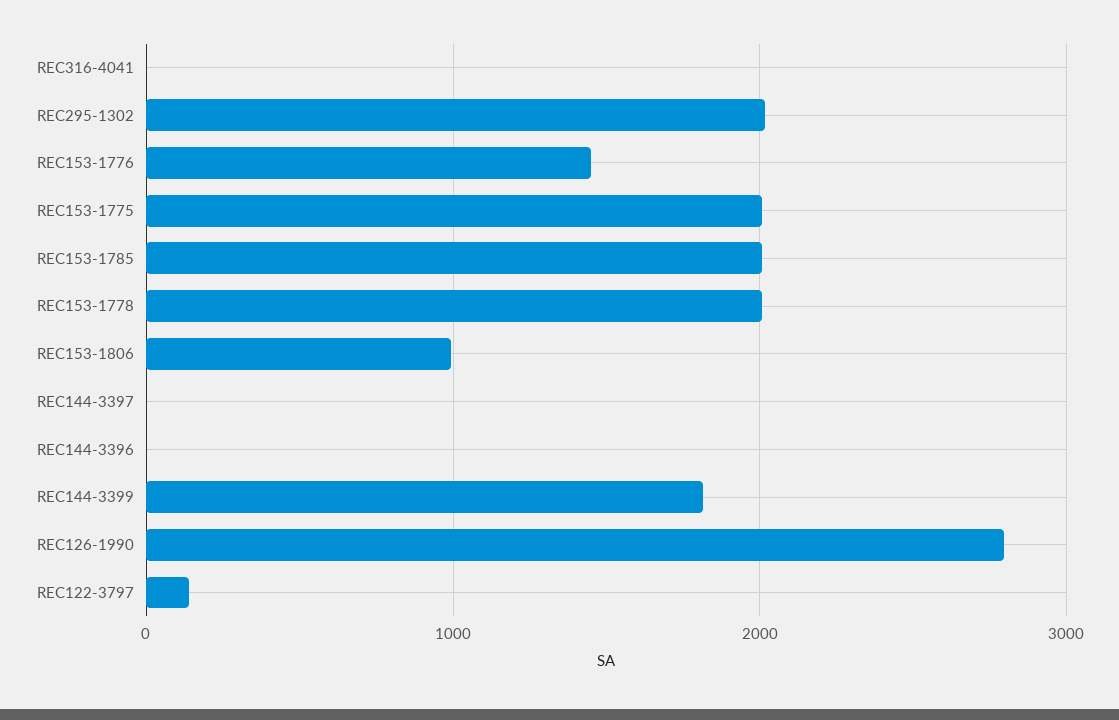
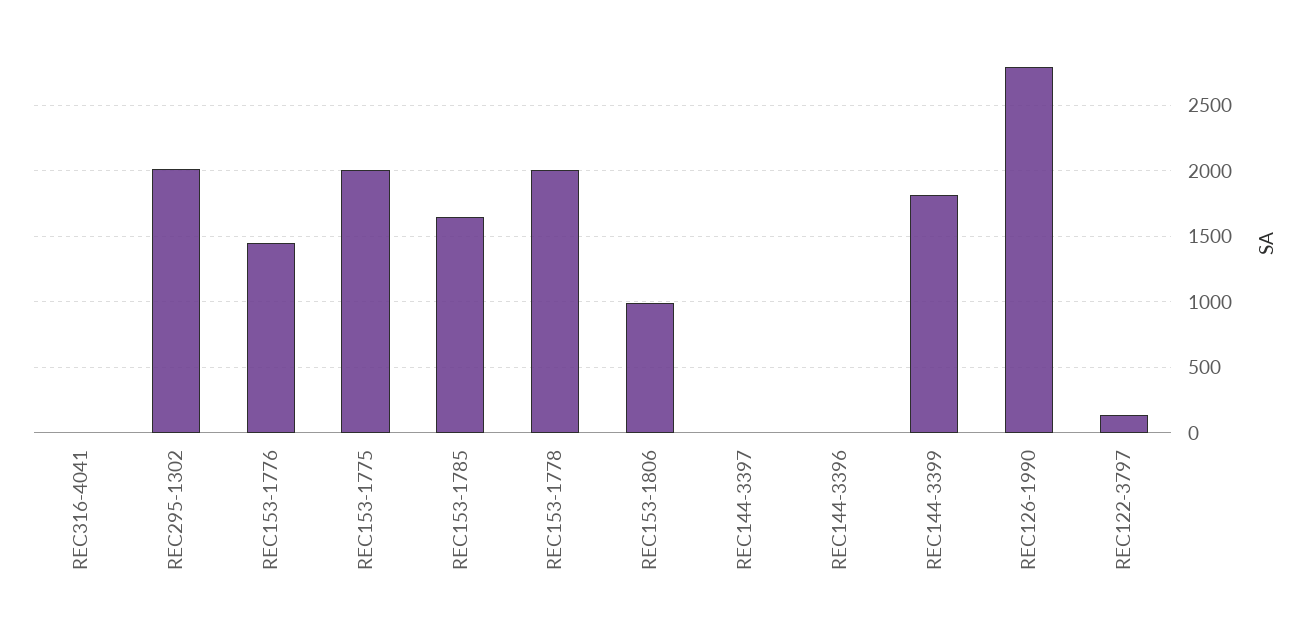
  {
    "REC316-4041": 0,
    "REC295-1302": 2000,
    "REC153-1776": 1450,
    "REC153-1775": 2000,
-   "REC153-1785": 2000,
+   "REC153-1785": 1650,
    "REC153-1778": 2000,
    "REC153-1806": 1000,
    "REC144-3397": 0,
    "REC144-3396": 0,
    "REC144-3399": 1800,
    "REC126-1990": 2800,
    "REC122-3797": 150
  }

